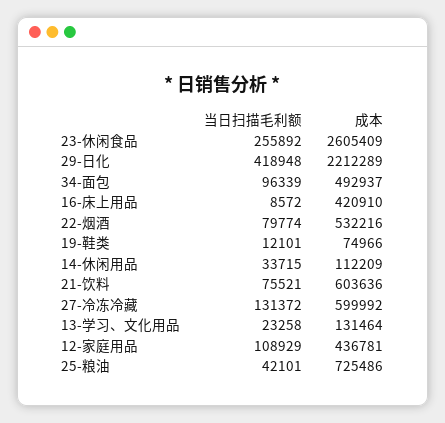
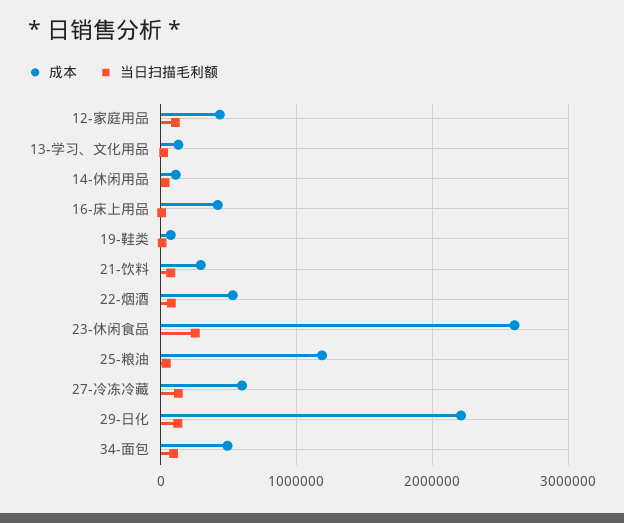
  {
    "当日扫描毛利额": {
      "23-休闲食品": 255892,
-     "29-日化": 418948,
+     "29-日化": 100000,
      "34-面包": 96339,
      "16-床上用品": 8572,
      "22-烟酒": 79774,
      "19-鞋类": 12101,
      "14-休闲用品": 33715,
      "21-饮料": 75521,
      "27-冷冻冷藏": 131372,
      "13-学习、文化用品": 23258,
      "12-家庭用品": 108929,
      "25-粮油": 42101
    },
    "成本": {
      "23-休闲食品": 2605409,
      "29-日化": 2212289,
      "34-面包": 492937,
      "16-床上用品": 420910,
      "22-烟酒": 532216,
      "19-鞋类": 74966,
      "14-休闲用品": 112209,
-     "21-饮料": 603636,
+     "21-饮料": 300000,
      "27-冷冻冷藏": 599992,
      "13-学习、文化用品": 131464,
      "12-家庭用品": 436781,
-     "25-粮油": 725486
+     "25-粮油": 1200000
    }
  }

